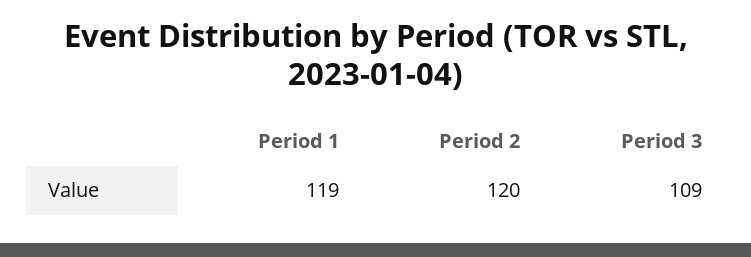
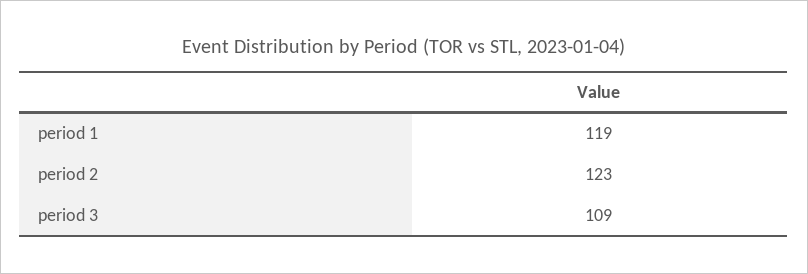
  {
    "Period 1": 119,
-   "Period 2": 120,
+   "Period 2": 123,
    "Period 3": 109
  }

